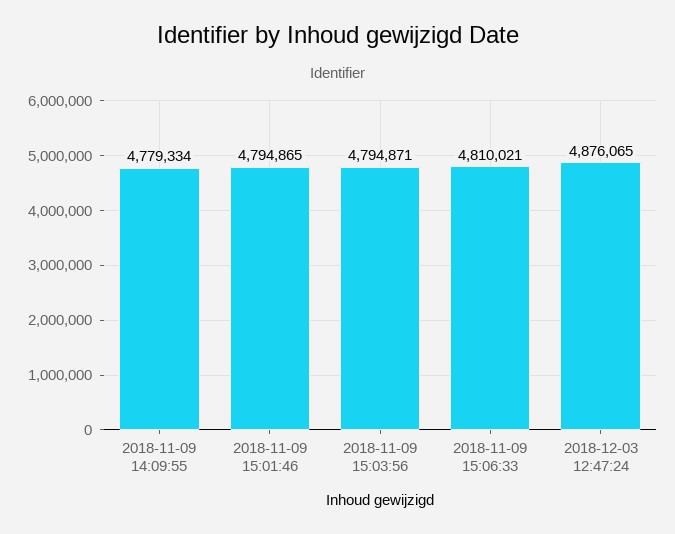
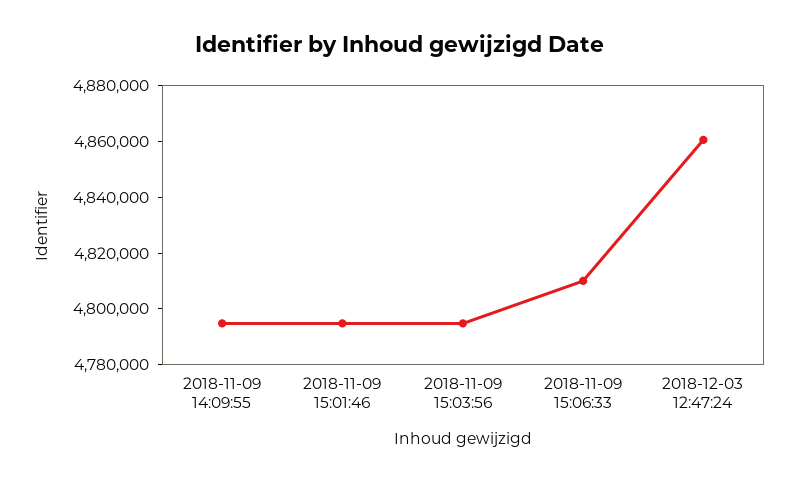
  {
-   "2018-11-09 14:09:55": 4779334,
+   "2018-11-09 14:09:55": 4795000,
    "2018-11-09 15:01:46": 4794865,
    "2018-11-09 15:03:56": 4794871,
    "2018-11-09 15:06:33": 4810021,
-   "2018-12-03 12:47:24": 4876065
+   "2018-12-03 12:47:24": 4860000
  }

